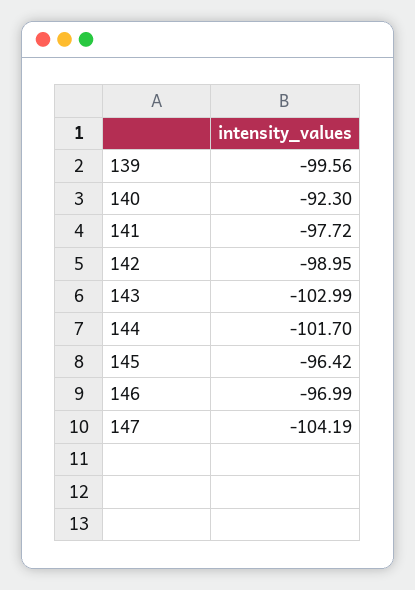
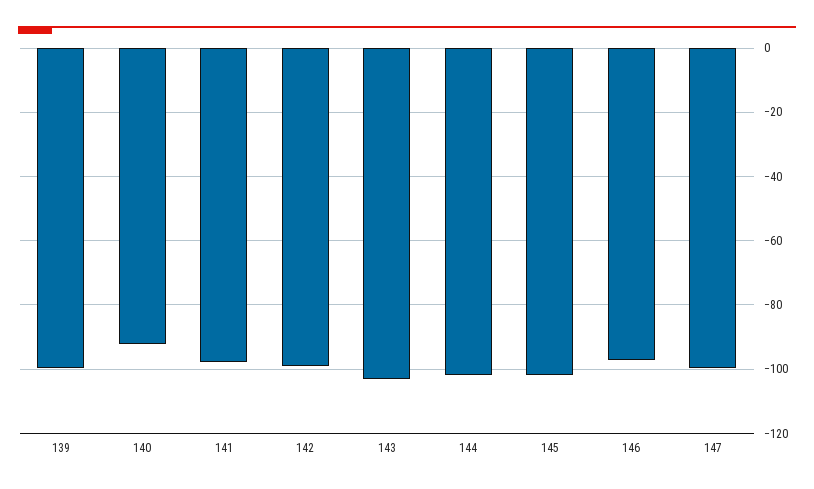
  {
    "139": -99.56,
    "140": -92.3,
    "141": -97.72,
    "142": -98.95,
    "143": -102.99,
    "144": -101.7,
-   "145": -96.42,
+   "145": -102,
    "146": -96.99,
-   "147": -104.19
+   "147": -100
  }

